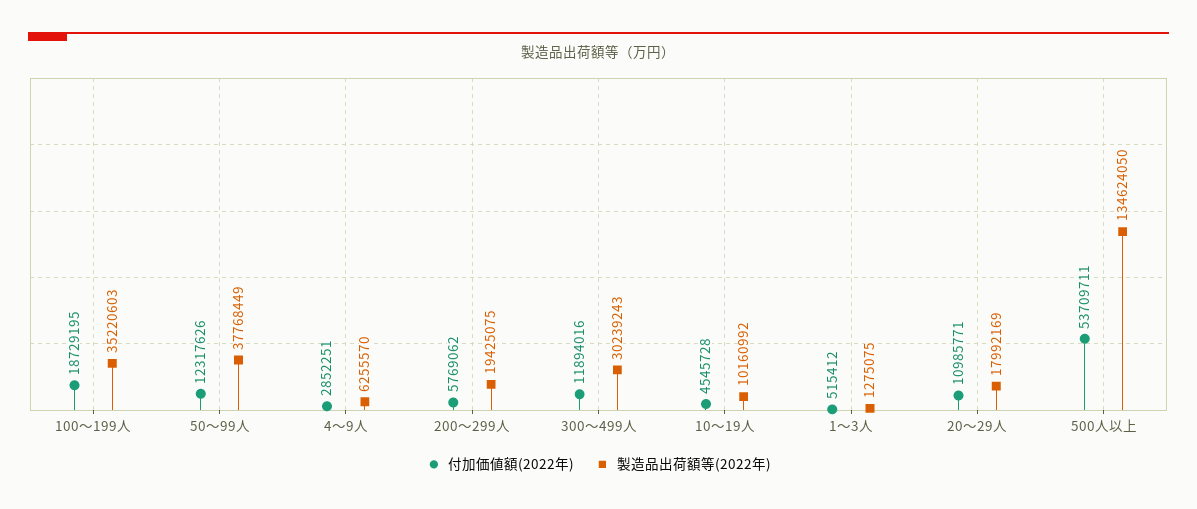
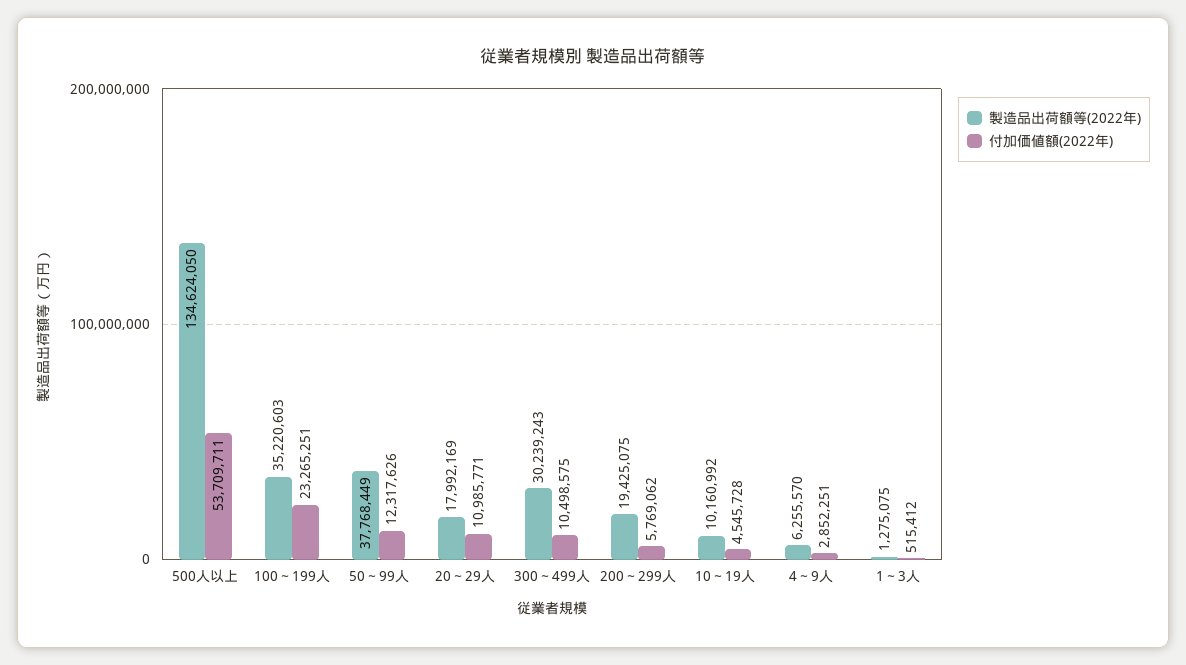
  {
    "付加価値額(2022年)": {
-     "100～199人": 18729195,
+     "100～199人": 23265251,
      "50～99人": 12317626,
      "4～9人": 2852251,
      "200～299人": 5769062,
-     "300～499人": 11894016,
+     "300～499人": 10498575,
      "10～19人": 4545728,
      "1～3人": 515412,
      "20～29人": 10985771,
      "500人以上": 53709711
    },
    "製造品出荷額等(2022年)": {
      "100～199人": 35220603,
      "50～99人": 37768449,
      "4～9人": 6255570,
      "200～299人": 19425075,
      "300～499人": 30239243,
      "10～19人": 10160992,
      "1～3人": 1275075,
      "20～29人": 17992169,
      "500人以上": 134624050
    }
  }

